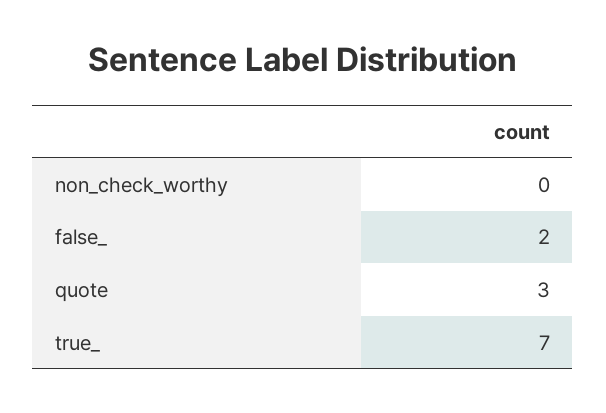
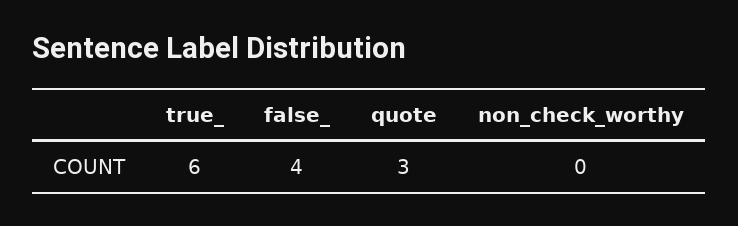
  {
    "non_check_worthy": 0,
-   "false_": 2,
+   "false_": 4,
    "quote": 3,
-   "true_": 7
+   "true_": 6
  }

